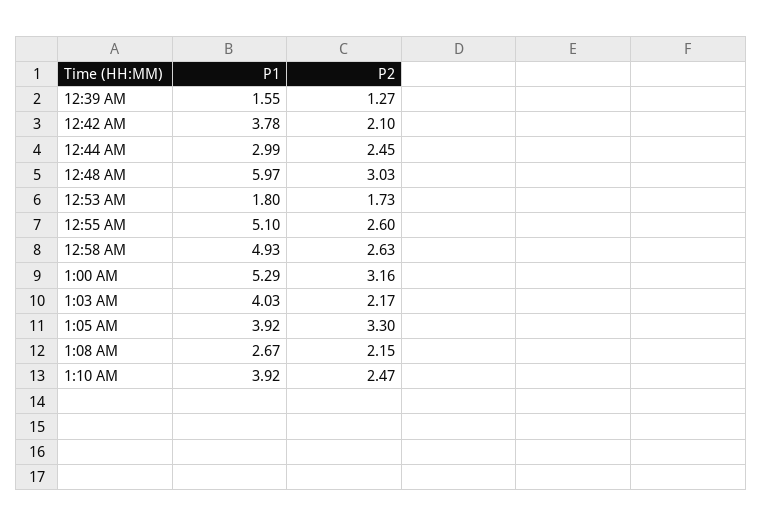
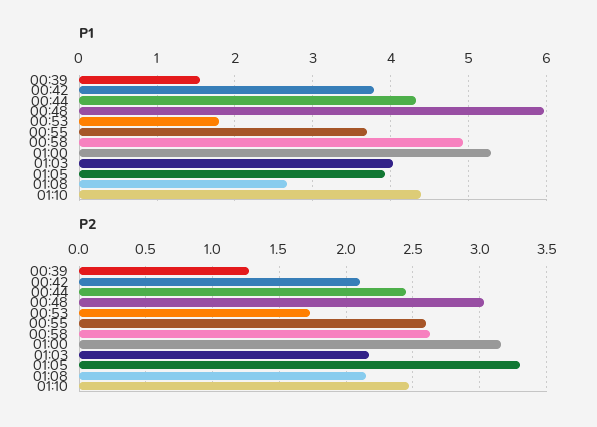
  {
    "P1": {
      "12:39 AM": 1.55,
      "12:42 AM": 3.78,
-     "12:44 AM": 2.99,
+     "12:44 AM": 4.3,
      "12:48 AM": 5.97,
      "12:53 AM": 1.8,
-     "12:55 AM": 5.1,
+     "12:55 AM": 3.7,
      "12:58 AM": 4.93,
      "1:00 AM": 5.29,
      "1:03 AM": 4.03,
      "1:05 AM": 3.92,
      "1:08 AM": 2.67,
-     "1:10 AM": 3.92
+     "1:10 AM": 4.4
    },
    "P2": {
      "12:39 AM": 1.27,
      "12:42 AM": 2.1,
      "12:44 AM": 2.45,
      "12:48 AM": 3.03,
      "12:53 AM": 1.73,
      "12:55 AM": 2.6,
      "12:58 AM": 2.63,
      "1:00 AM": 3.16,
      "1:03 AM": 2.17,
      "1:05 AM": 3.3,
      "1:08 AM": 2.15,
      "1:10 AM": 2.47
    }
  }

